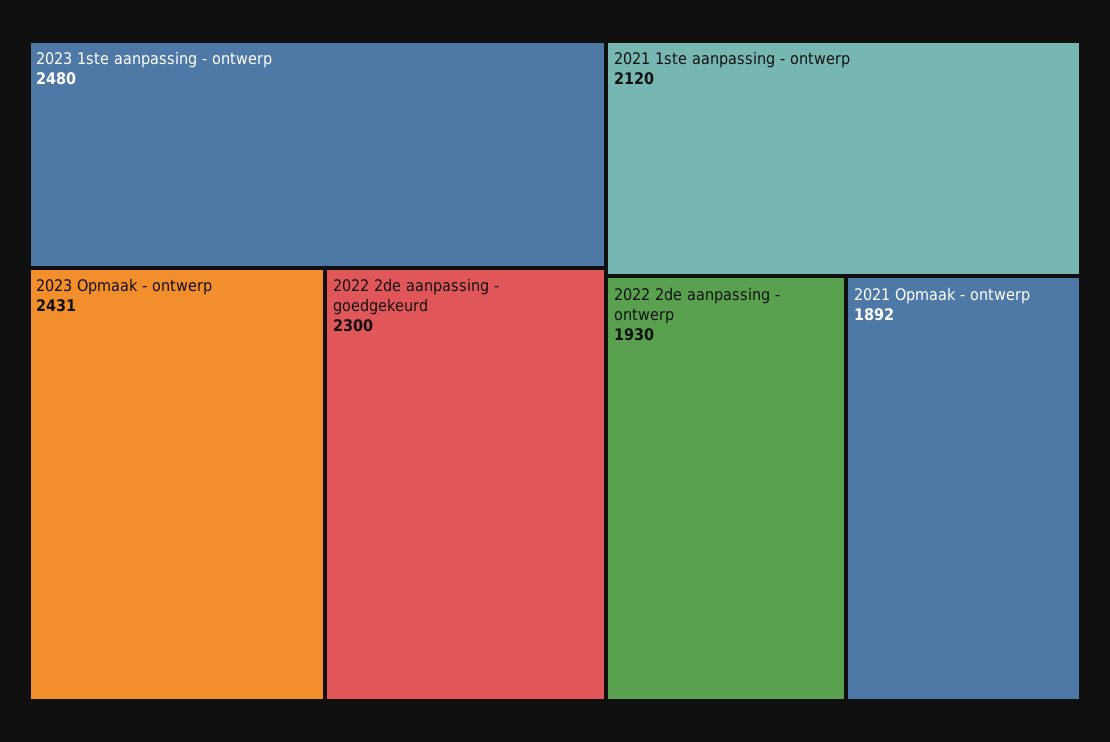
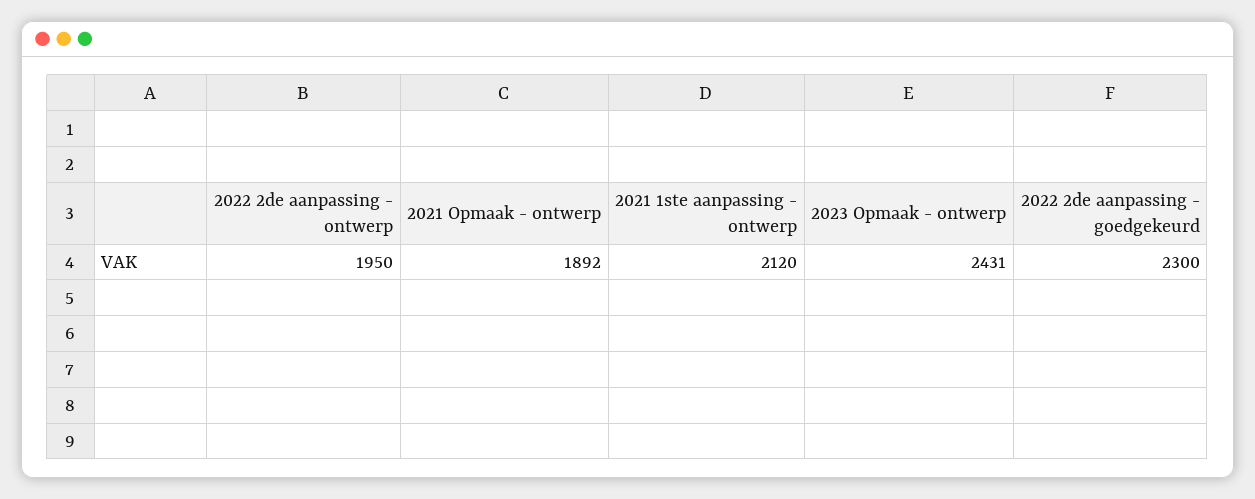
  {
-   "2023 1ste aanpassing - ontwerp": 2480,
    "2023 Opmaak - ontwerp": 2431,
    "2022 2de aanpassing - goedgekeurd": 2300,
    "2021 1ste aanpassing - ontwerp": 2120,
-   "2022 2de aanpassing - ontwerp": 1930,
+   "2022 2de aanpassing - ontwerp": 1950,
    "2021 Opmaak - ontwerp": 1892
  }

